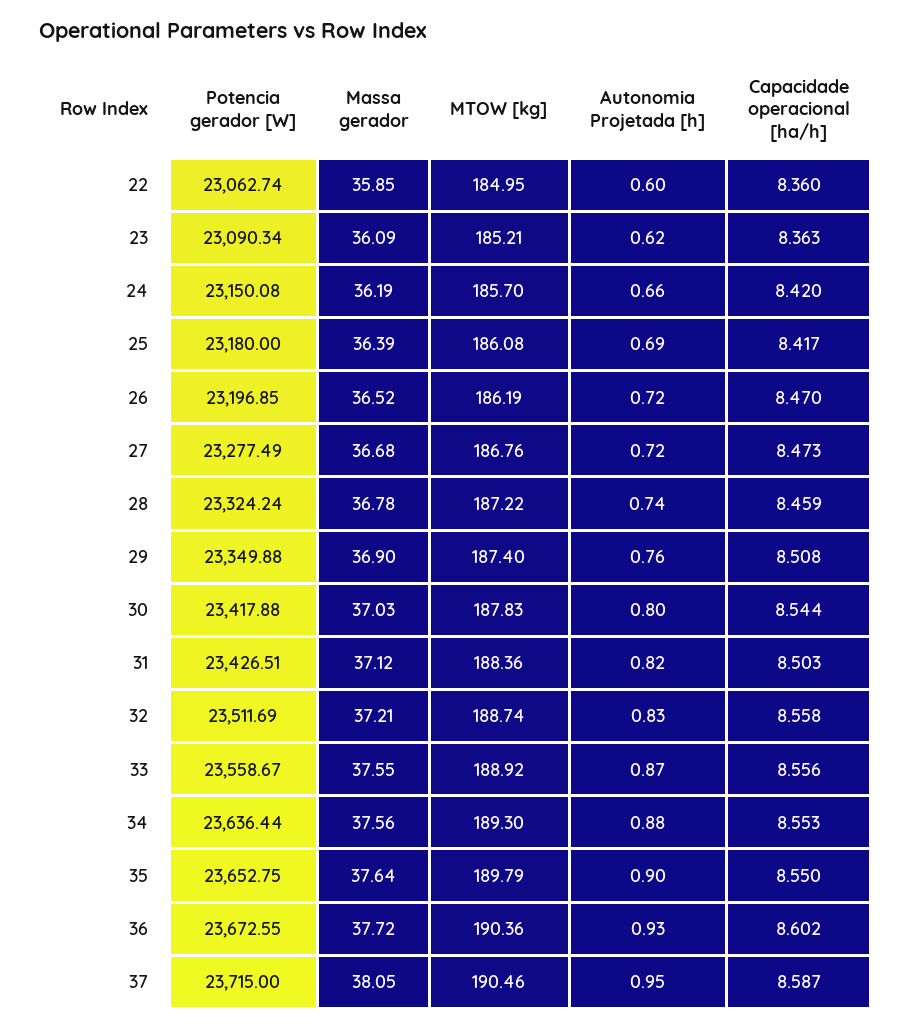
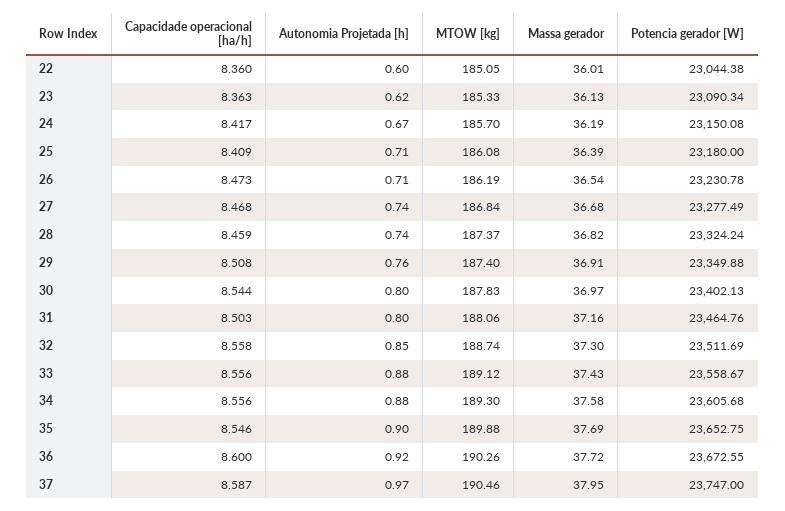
  {
    "Potencia gerador [W]": {
-     "22": 23062.74,
+     "22": 23044.38,
      "23": 23090.34,
      "24": 23150.08,
      "25": 23180,
-     "26": 23196.85,
+     "26": 23230.78,
      "27": 23277.49,
      "28": 23324.24,
      "29": 23349.88,
-     "30": 23417.88,
+     "30": 23402.13,
-     "31": 23426.51,
+     "31": 23464.76,
      "32": 23511.69,
      "33": 23558.67,
-     "34": 23636.44,
+     "34": 23605.68,
      "35": 23652.75,
      "36": 23672.55,
-     "37": 23715
+     "37": 23747
    },
    "Massa gerador": {
-     "22": 35.85,
+     "22": 36.01,
-     "23": 36.09,
+     "23": 36.13,
      "24": 36.19,
      "25": 36.39,
-     "26": 36.52,
+     "26": 36.54,
      "27": 36.68,
-     "28": 36.78,
+     "28": 36.82,
-     "29": 36.9,
+     "29": 36.91,
-     "30": 37.03,
+     "30": 36.97,
-     "31": 37.12,
+     "31": 37.16,
-     "32": 37.21,
+     "32": 37.3,
-     "33": 37.55,
+     "33": 37.43,
-     "34": 37.56,
+     "34": 37.58,
-     "35": 37.64,
+     "35": 37.69,
      "36": 37.72,
-     "37": 38.05
+     "37": 37.95
    },
    "MTOW [kg]": {
-     "22": 184.95,
+     "22": 185.05,
-     "23": 185.21,
+     "23": 185.33,
      "24": 185.7,
      "25": 186.08,
      "26": 186.19,
-     "27": 186.76,
+     "27": 186.84,
-     "28": 187.22,
+     "28": 187.37,
      "29": 187.4,
      "30": 187.83,
-     "31": 188.36,
+     "31": 188.06,
      "32": 188.74,
-     "33": 188.92,
+     "33": 189.12,
      "34": 189.3,
-     "35": 189.79,
+     "35": 189.88,
-     "36": 190.36,
+     "36": 190.26,
      "37": 190.46
    },
    "Autonomia Projetada [h]": {
      "22": 0.6,
      "23": 0.62,
-     "24": 0.66,
+     "24": 0.67,
-     "25": 0.69,
+     "25": 0.71,
-     "26": 0.72,
+     "26": 0.71,
-     "27": 0.72,
+     "27": 0.74,
      "28": 0.74,
      "29": 0.76,
      "30": 0.8,
-     "31": 0.82,
+     "31": 0.8,
-     "32": 0.83,
+     "32": 0.85,
-     "33": 0.87,
+     "33": 0.88,
      "34": 0.88,
      "35": 0.9,
-     "36": 0.93,
+     "36": 0.92,
-     "37": 0.95
+     "37": 0.97
    },
    "Capacidade operacional [ha/h]": {
      "22": 8.36,
      "23": 8.363,
-     "24": 8.42,
+     "24": 8.417,
-     "25": 8.417,
+     "25": 8.409,
-     "26": 8.47,
+     "26": 8.473,
-     "27": 8.473,
+     "27": 8.468,
      "28": 8.459,
      "29": 8.508,
      "30": 8.544,
      "31": 8.503,
      "32": 8.558,
      "33": 8.556,
-     "34": 8.553,
+     "34": 8.556,
-     "35": 8.55,
+     "35": 8.546,
-     "36": 8.602,
+     "36": 8.6,
      "37": 8.587
    }
  }

